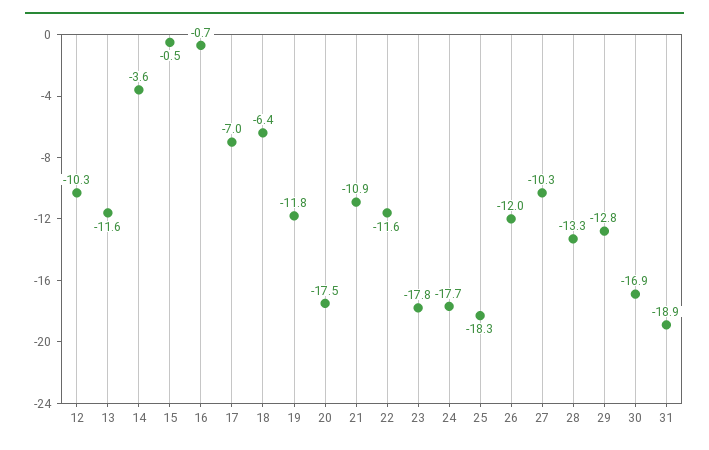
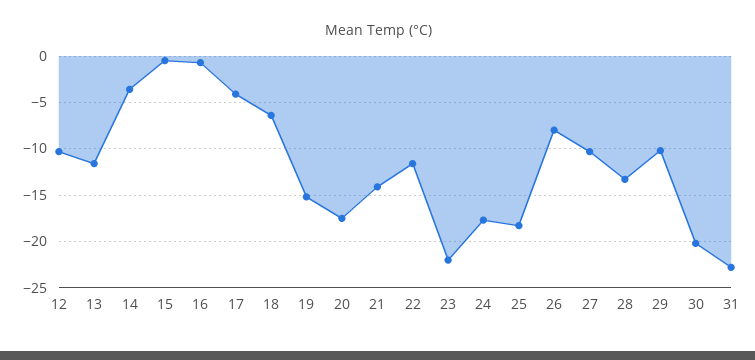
  {
    "12": -10.3,
    "13": -11.6,
    "14": -3.6,
    "15": -0.5,
    "16": -0.7,
-   "17": -7,
+   "17": -4,
    "18": -6.4,
-   "19": -11.8,
+   "19": -15,
    "20": -17.5,
-   "21": -10.9,
+   "21": -14,
    "22": -11.6,
-   "23": -17.8,
+   "23": -22,
    "24": -17.7,
    "25": -18.3,
-   "26": -12,
+   "26": -8,
    "27": -10.3,
    "28": -13.3,
-   "29": -12.8,
+   "29": -10,
-   "30": -16.9,
+   "30": -20,
-   "31": -18.9
+   "31": -23
  }

